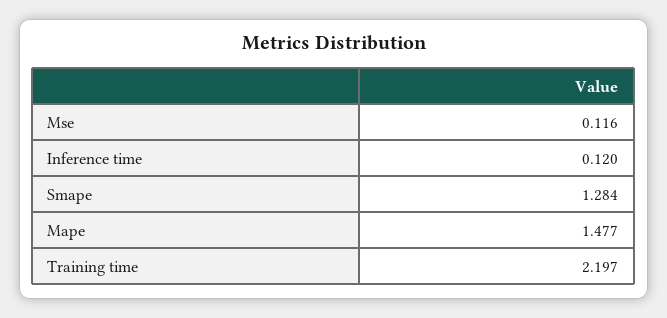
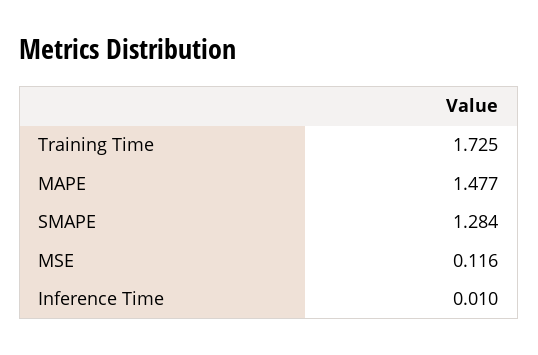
  {
    "Mse": 0.116,
-   "Inference time": 0.12,
+   "Inference time": 0.01,
    "Smape": 1.284,
    "Mape": 1.477,
-   "Training time": 2.197
+   "Training time": 1.725
  }

